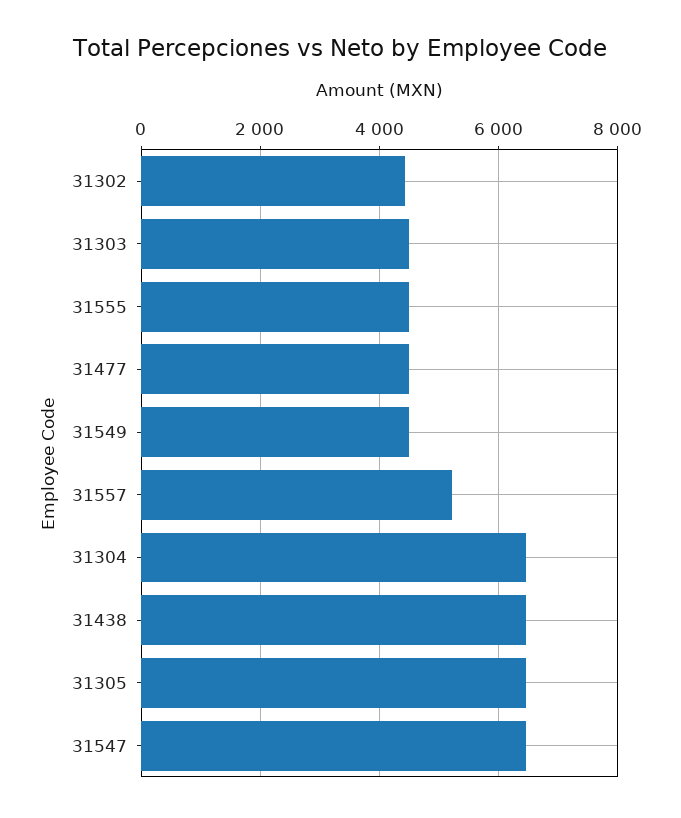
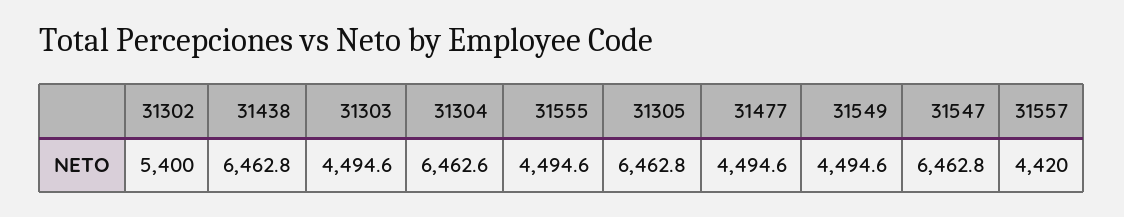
  {
-   "31302": 4400,
+   "31302": 5400,
    "31303": 4494.6,
    "31555": 4494.6,
    "31477": 4494.6,
    "31549": 4494.6,
-   "31557": 5200,
+   "31557": 4420,
    "31304": 6462.6,
    "31438": 6462.8,
    "31305": 6462.8,
    "31547": 6462.8
  }

